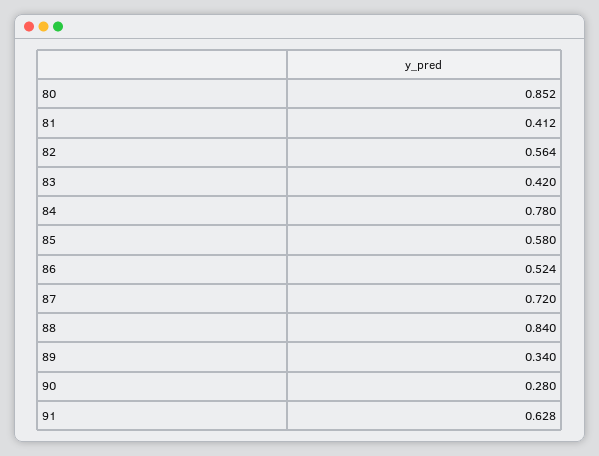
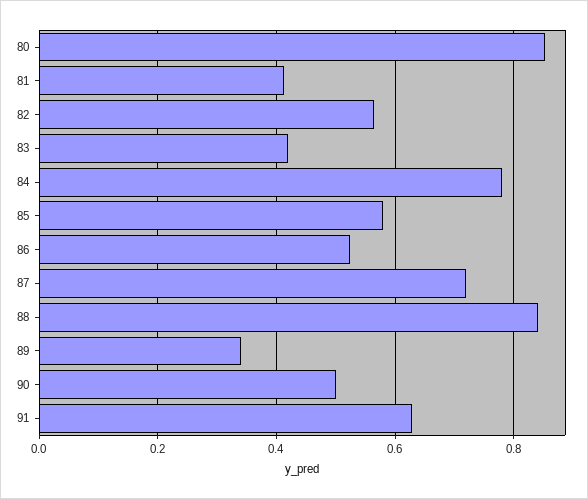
  {
    "80": 0.852,
    "81": 0.412,
    "82": 0.564,
    "83": 0.42,
    "84": 0.78,
    "85": 0.58,
    "86": 0.524,
    "87": 0.72,
    "88": 0.84,
    "89": 0.34,
-   "90": 0.28,
+   "90": 0.5,
    "91": 0.628
  }

